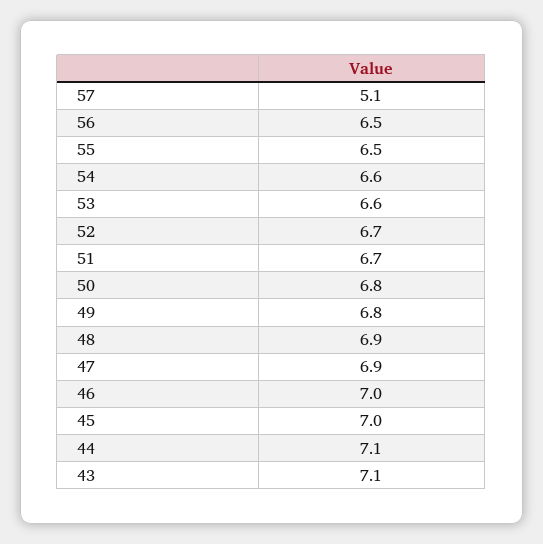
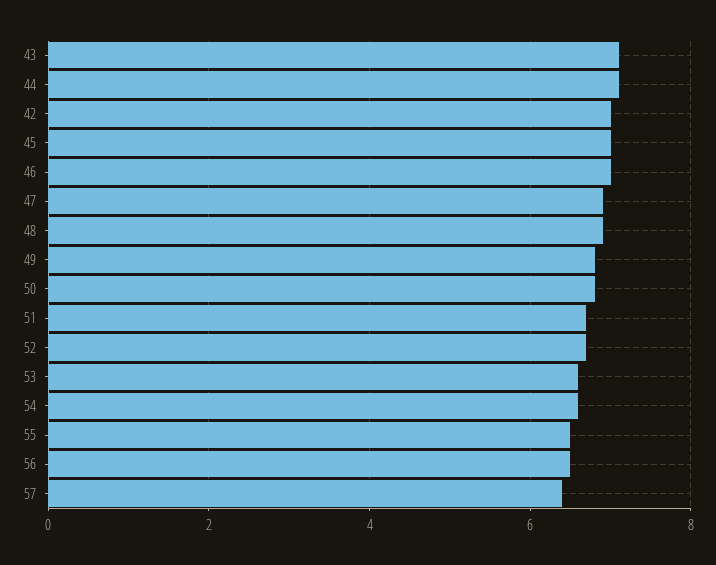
  {
-   "57": 5.1,
+   "57": 6.5,
    "56": 6.5,
    "55": 6.5,
    "54": 6.6,
    "53": 6.6,
    "52": 6.7,
    "51": 6.7,
    "50": 6.8,
    "49": 6.8,
    "48": 6.9,
    "47": 6.9,
    "46": 7,
    "45": 7,
    "44": 7.1,
-   "43": 7.1
+   "43": 7.1,
+   "42": 7
  }

